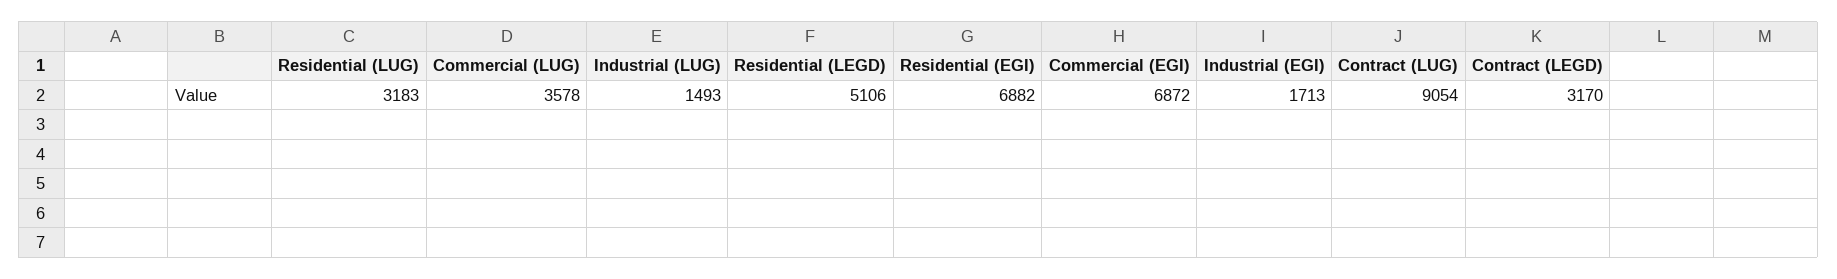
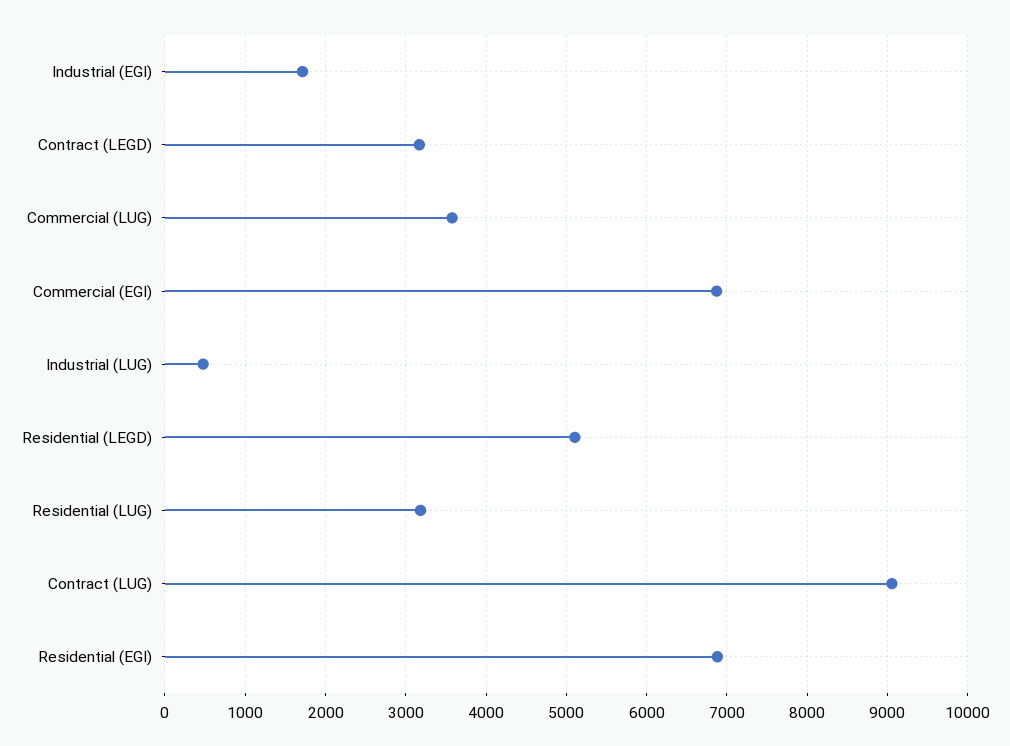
  {
    "Residential (LUG)": 3183,
    "Commercial (LUG)": 3578,
-   "Industrial (LUG)": 1493,
+   "Industrial (LUG)": 500,
    "Residential (LEGD)": 5106,
    "Residential (EGI)": 6882,
    "Commercial (EGI)": 6872,
    "Industrial (EGI)": 1713,
    "Contract (LUG)": 9054,
    "Contract (LEGD)": 3170
  }

